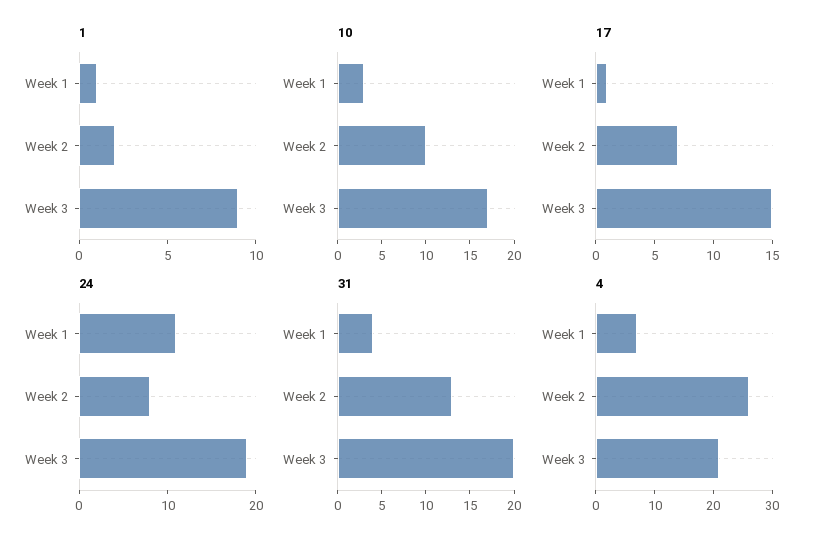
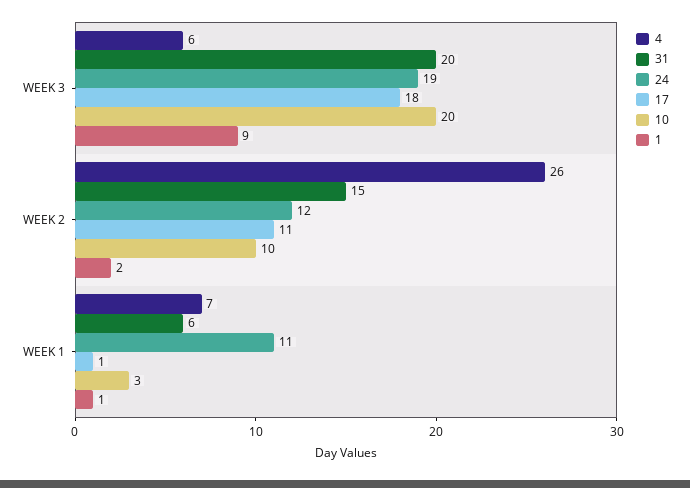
  {
    "1": {
      "Week 1": 1,
      "Week 2": 2,
      "Week 3": 9
    },
    "10": {
      "Week 1": 3,
      "Week 2": 10,
-     "Week 3": 17
+     "Week 3": 20
    },
    "17": {
      "Week 1": 1,
-     "Week 2": 7,
+     "Week 2": 11,
-     "Week 3": 15
+     "Week 3": 18
    },
    "24": {
      "Week 1": 11,
-     "Week 2": 8,
+     "Week 2": 12,
      "Week 3": 19
    },
    "31": {
-     "Week 1": 4,
+     "Week 1": 6,
-     "Week 2": 13,
+     "Week 2": 15,
      "Week 3": 20
    },
    "4": {
      "Week 1": 7,
      "Week 2": 26,
-     "Week 3": 20
+     "Week 3": 6
    }
  }

